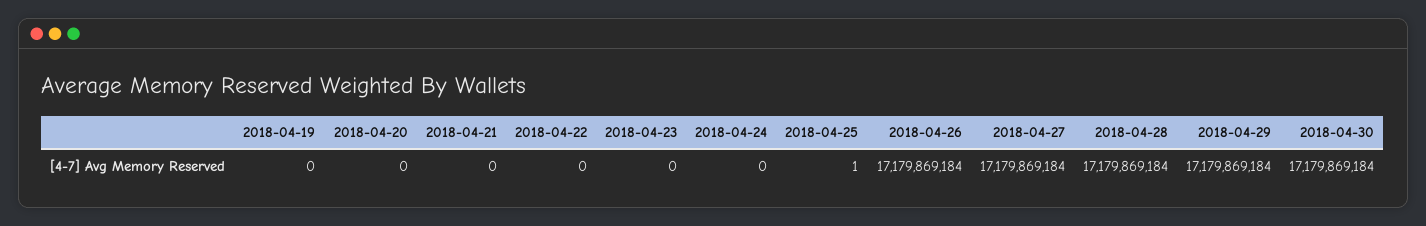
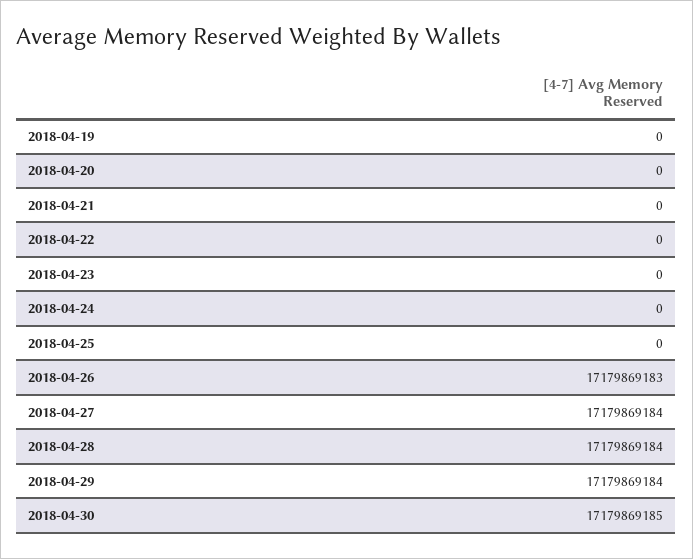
  {
    "2018-04-19": 0,
    "2018-04-20": 0,
    "2018-04-21": 0,
    "2018-04-22": 0,
    "2018-04-23": 0,
    "2018-04-24": 0,
-   "2018-04-25": 1,
+   "2018-04-25": 0,
-   "2018-04-26": 17179869184,
+   "2018-04-26": 17179869183,
    "2018-04-27": 17179869184,
    "2018-04-28": 17179869184,
    "2018-04-29": 17179869184,
-   "2018-04-30": 17179869184
+   "2018-04-30": 17179869185
  }

